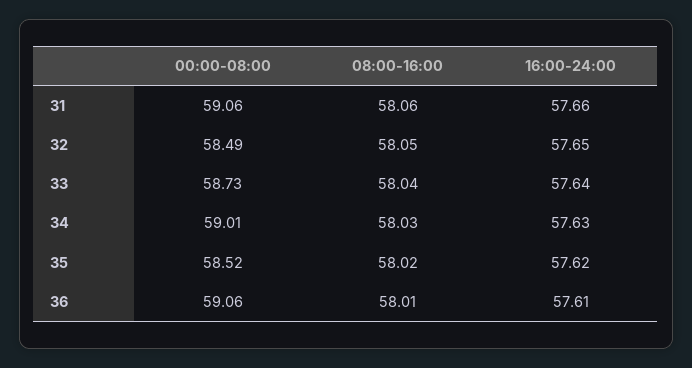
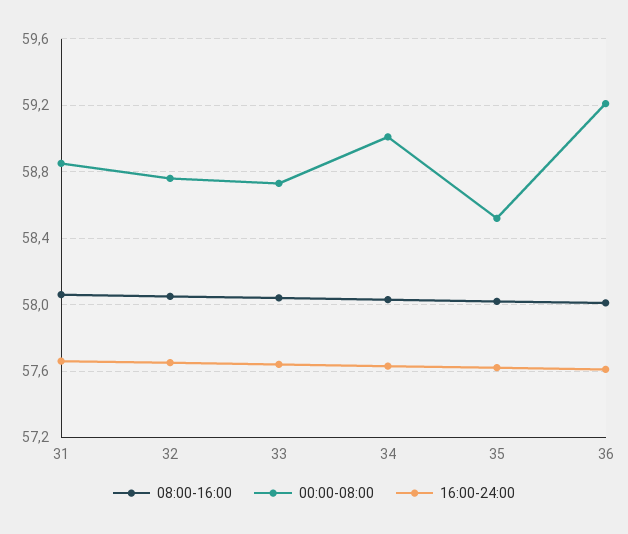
  {
    "00:00-08:00": {
-     "31": 59.06,
+     "31": 58.85,
-     "32": 58.49,
+     "32": 58.75,
      "33": 58.73,
      "34": 59.01,
      "35": 58.52,
-     "36": 59.06
+     "36": 59.2
    },
    "08:00-16:00": {
      "31": 58.06,
      "32": 58.05,
      "33": 58.04,
      "34": 58.03,
      "35": 58.02,
      "36": 58.01
    },
    "16:00-24:00": {
      "31": 57.66,
      "32": 57.65,
      "33": 57.64,
      "34": 57.63,
      "35": 57.62,
      "36": 57.61
    }
  }

